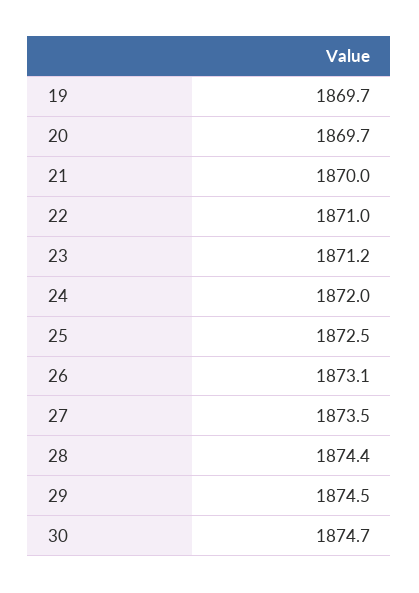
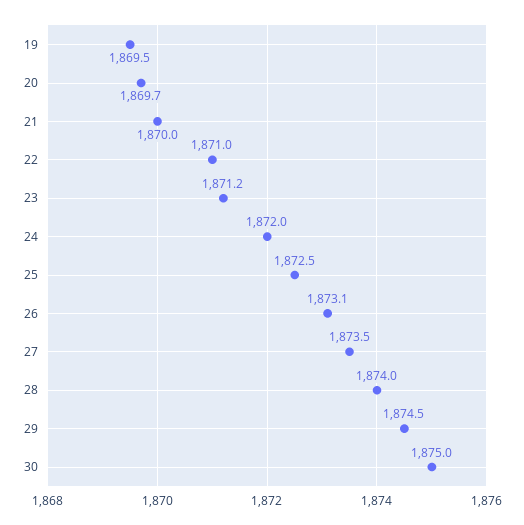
  {
-   "19": 1869.7,
+   "19": 1869.5,
    "20": 1869.7,
    "21": 1870,
    "22": 1871,
    "23": 1871.2,
    "24": 1872,
    "25": 1872.5,
    "26": 1873.1,
    "27": 1873.5,
-   "28": 1874.4,
+   "28": 1874,
    "29": 1874.5,
-   "30": 1874.7
+   "30": 1875
  }

